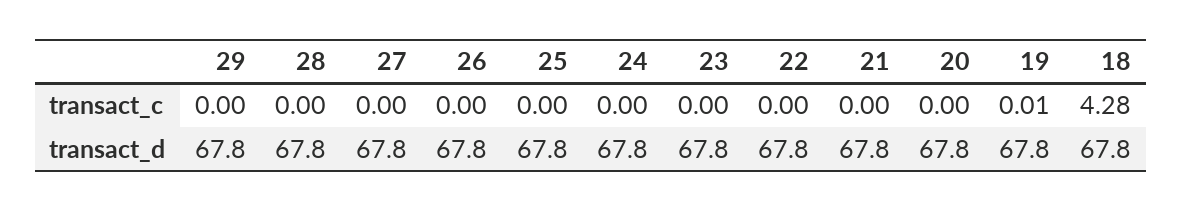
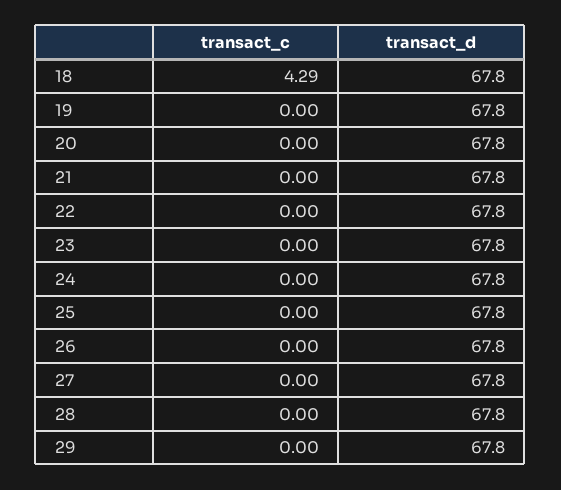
  {
    "29": {
      "transact_c": 0,
      "transact_d": 67.8
    },
    "28": {
      "transact_c": 0,
      "transact_d": 67.8
    },
    "27": {
      "transact_c": 0,
      "transact_d": 67.8
    },
    "26": {
      "transact_c": 0,
      "transact_d": 67.8
    },
    "25": {
      "transact_c": 0,
      "transact_d": 67.8
    },
    "24": {
      "transact_c": 0,
      "transact_d": 67.8
    },
    "23": {
      "transact_c": 0,
      "transact_d": 67.8
    },
    "22": {
      "transact_c": 0,
      "transact_d": 67.8
    },
    "21": {
      "transact_c": 0,
      "transact_d": 67.8
    },
    "20": {
      "transact_c": 0,
      "transact_d": 67.8
    },
    "19": {
-     "transact_c": 0.01,
+     "transact_c": 0,
      "transact_d": 67.8
    },
    "18": {
-     "transact_c": 4.28,
+     "transact_c": 4.29,
      "transact_d": 67.8
    }
  }

